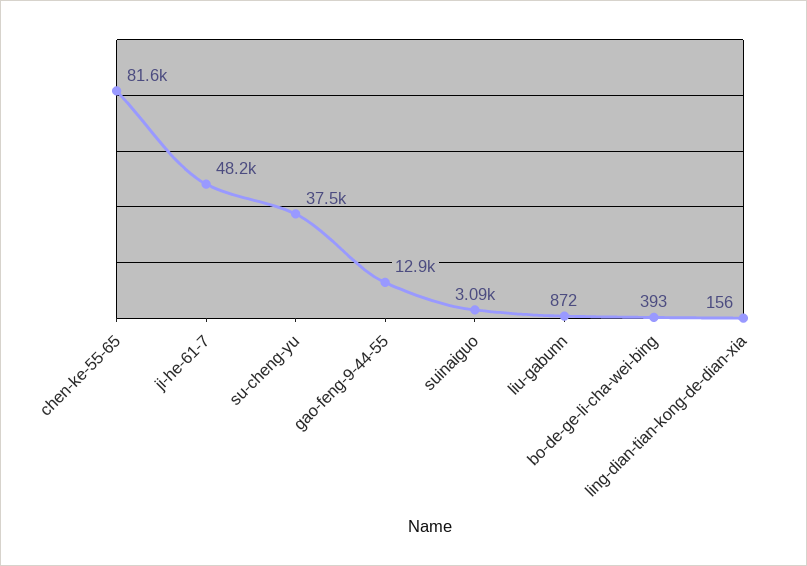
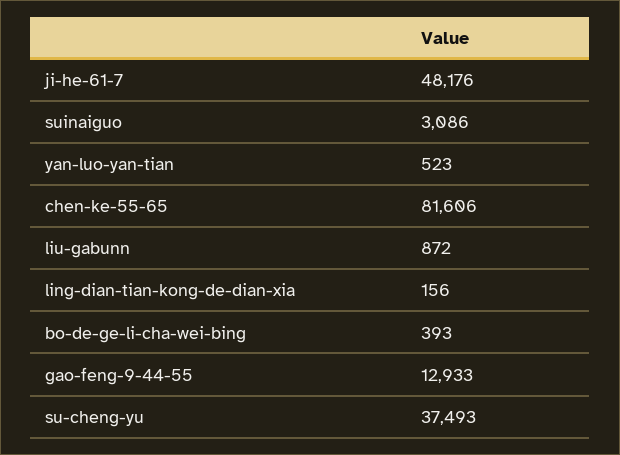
  {
    "chen-ke-55-65": 81606,
    "ji-he-61-7": 48176,
    "su-cheng-yu": 37493,
    "gao-feng-9-44-55": 12933,
    "suinaiguo": 3086,
    "liu-gabunn": 872,
    "bo-de-ge-li-cha-wei-bing": 393,
-   "ling-dian-tian-kong-de-dian-xia": 156
+   "ling-dian-tian-kong-de-dian-xia": 156,
+   "yan-luo-yan-tian": 523
  }

